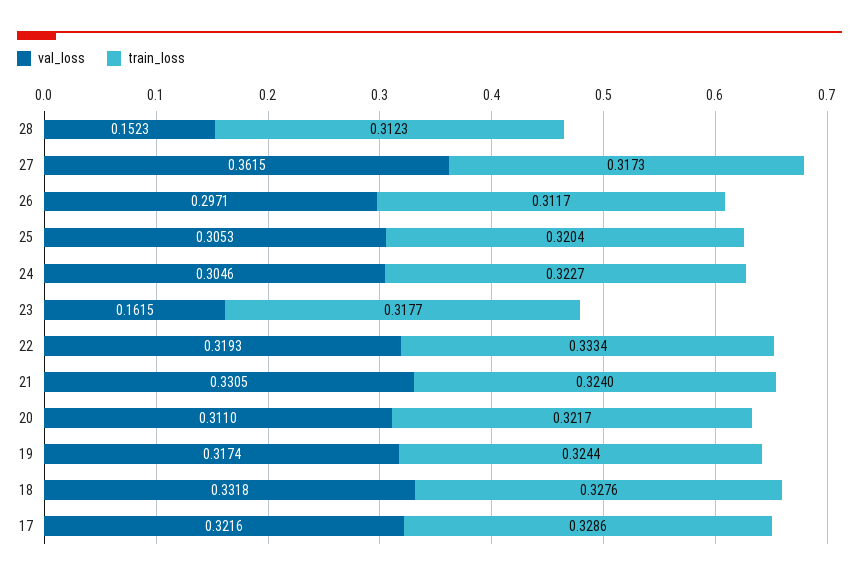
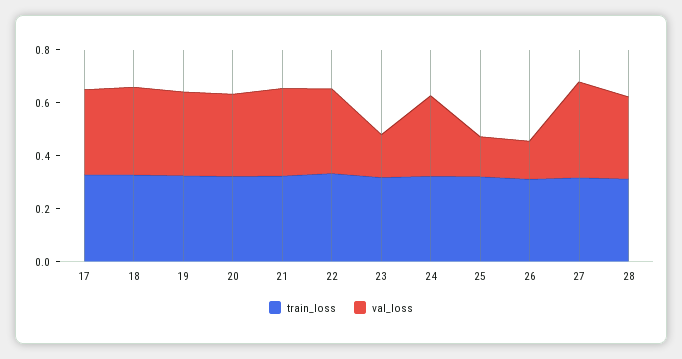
  {
    "val_loss": {
-     "28": 0.1523,
+     "28": 0.3,
      "27": 0.3615,
-     "26": 0.2971,
+     "26": 0.15,
-     "25": 0.3053,
+     "25": 0.15,
      "24": 0.3046,
      "23": 0.1615,
      "22": 0.3193,
      "21": 0.3305,
      "20": 0.311,
      "19": 0.3174,
      "18": 0.3318,
      "17": 0.3216
    },
    "train_loss": {
      "28": 0.3123,
      "27": 0.3173,
      "26": 0.3117,
      "25": 0.3204,
      "24": 0.3227,
      "23": 0.3177,
      "22": 0.3334,
      "21": 0.324,
      "20": 0.3217,
      "19": 0.3244,
      "18": 0.3276,
      "17": 0.3286
    }
  }

